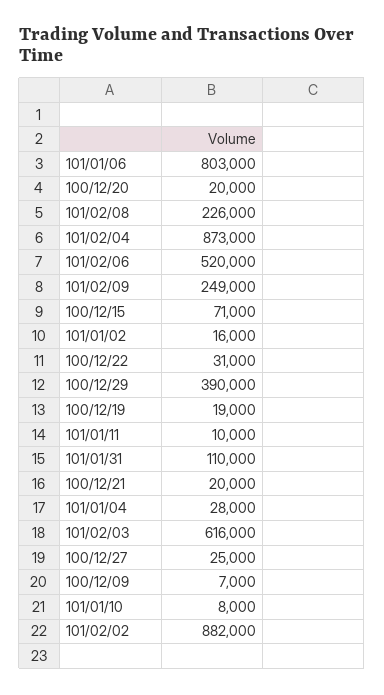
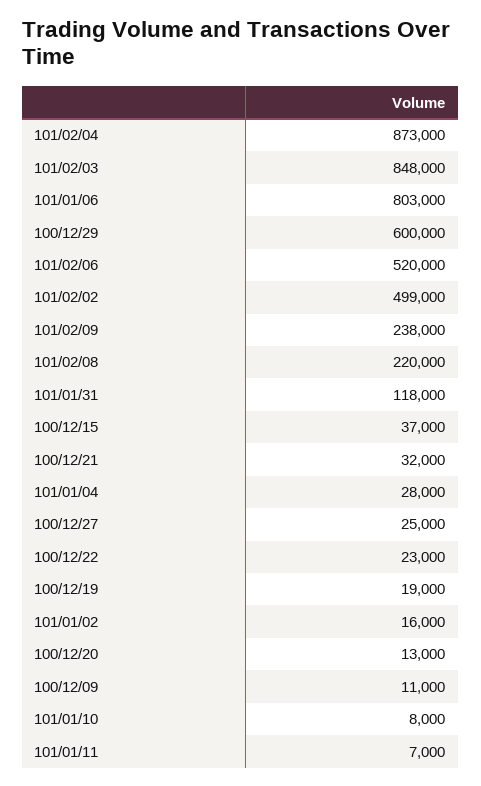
  {
    "101/01/06": 803000,
-   "100/12/20": 20000,
+   "100/12/20": 13000,
-   "101/02/08": 226000,
+   "101/02/08": 220000,
    "101/02/04": 873000,
    "101/02/06": 520000,
-   "101/02/09": 249000,
+   "101/02/09": 238000,
-   "100/12/15": 71000,
+   "100/12/15": 37000,
    "101/01/02": 16000,
-   "100/12/22": 31000,
+   "100/12/22": 23000,
-   "100/12/29": 390000,
+   "100/12/29": 600000,
    "100/12/19": 19000,
-   "101/01/11": 10000,
+   "101/01/11": 7000,
-   "101/01/31": 110000,
+   "101/01/31": 118000,
-   "100/12/21": 20000,
+   "100/12/21": 32000,
    "101/01/04": 28000,
-   "101/02/03": 616000,
+   "101/02/03": 848000,
    "100/12/27": 25000,
-   "100/12/09": 7000,
+   "100/12/09": 11000,
    "101/01/10": 8000,
-   "101/02/02": 882000
+   "101/02/02": 499000
  }

